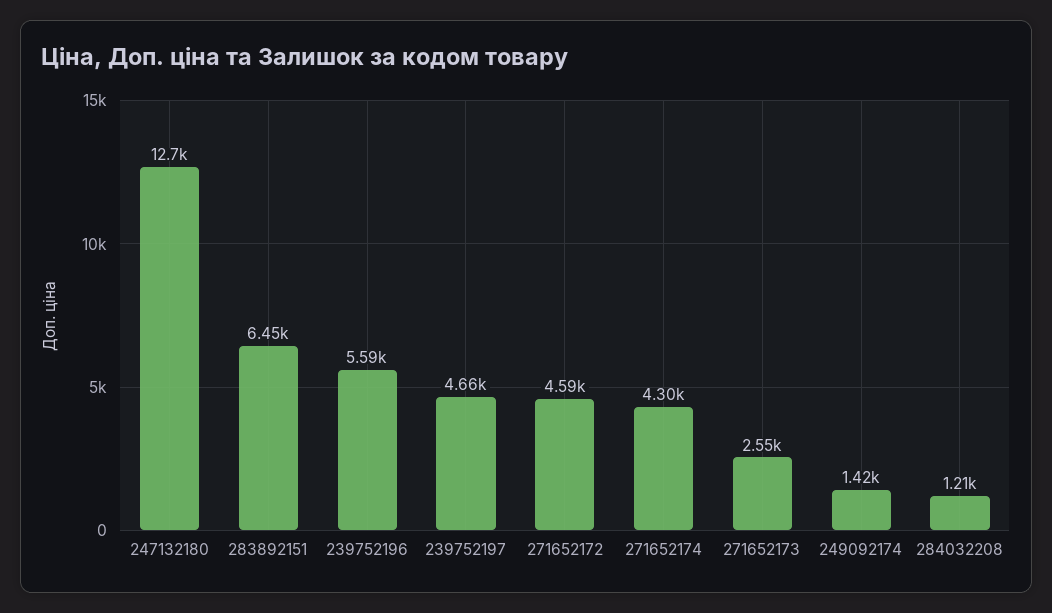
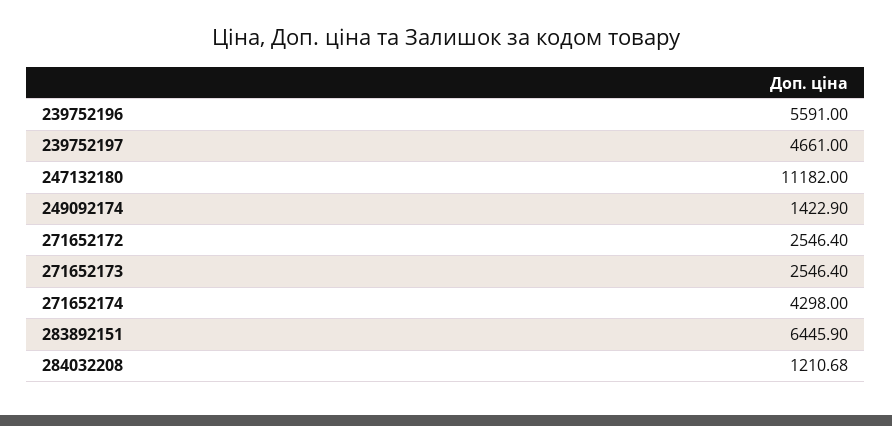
  {
-   "247132180": 12700,
+   "247132180": 11182,
    "283892151": 6445.9,
    "239752196": 5591,
    "239752197": 4661,
-   "271652172": 4590,
+   "271652172": 2546.4,
    "271652174": 4298,
    "271652173": 2546.4,
    "249092174": 1422.9,
    "284032208": 1210.68
  }

